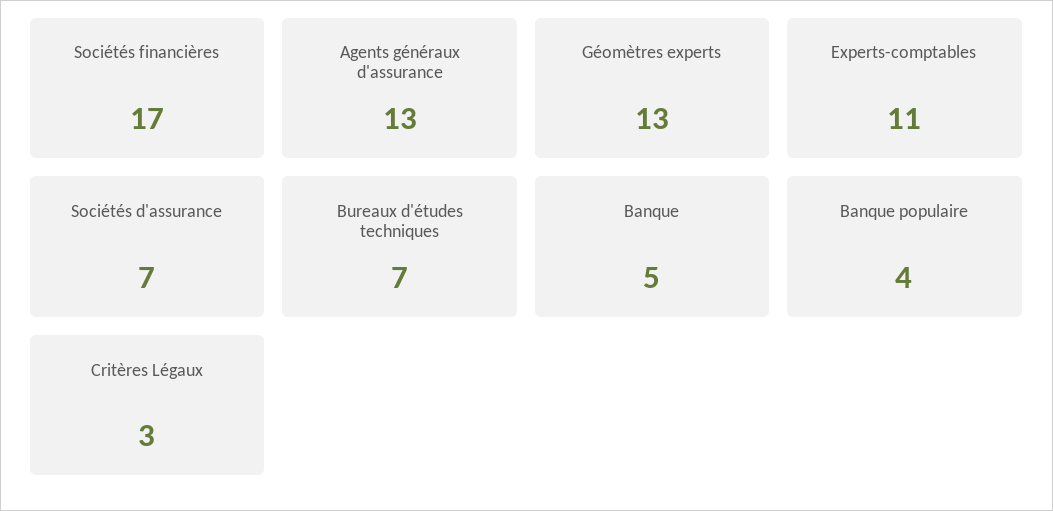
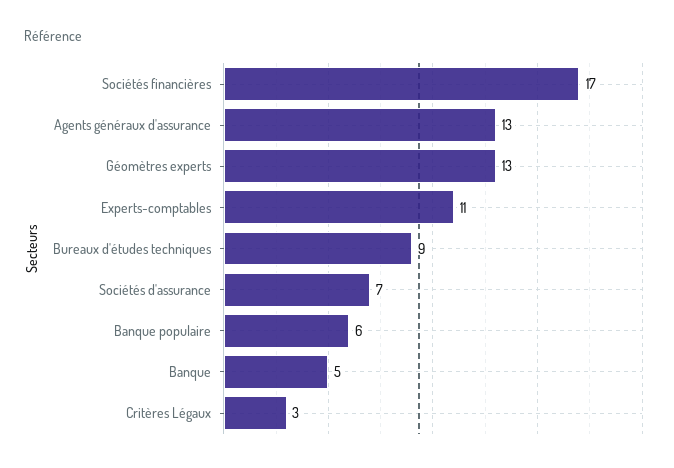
  {
    "Sociétés financières": 17,
    "Agents généraux d'assurance": 13,
    "Géomètres experts": 13,
    "Experts-comptables": 11,
    "Sociétés d'assurance": 7,
-   "Bureaux d'études techniques": 7,
+   "Bureaux d'études techniques": 9,
    "Banque": 5,
-   "Banque populaire": 4,
+   "Banque populaire": 6,
    "Critères Légaux": 3
  }

